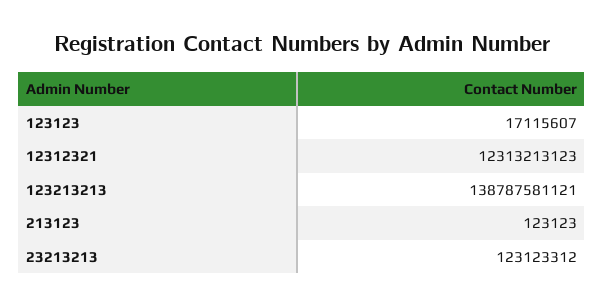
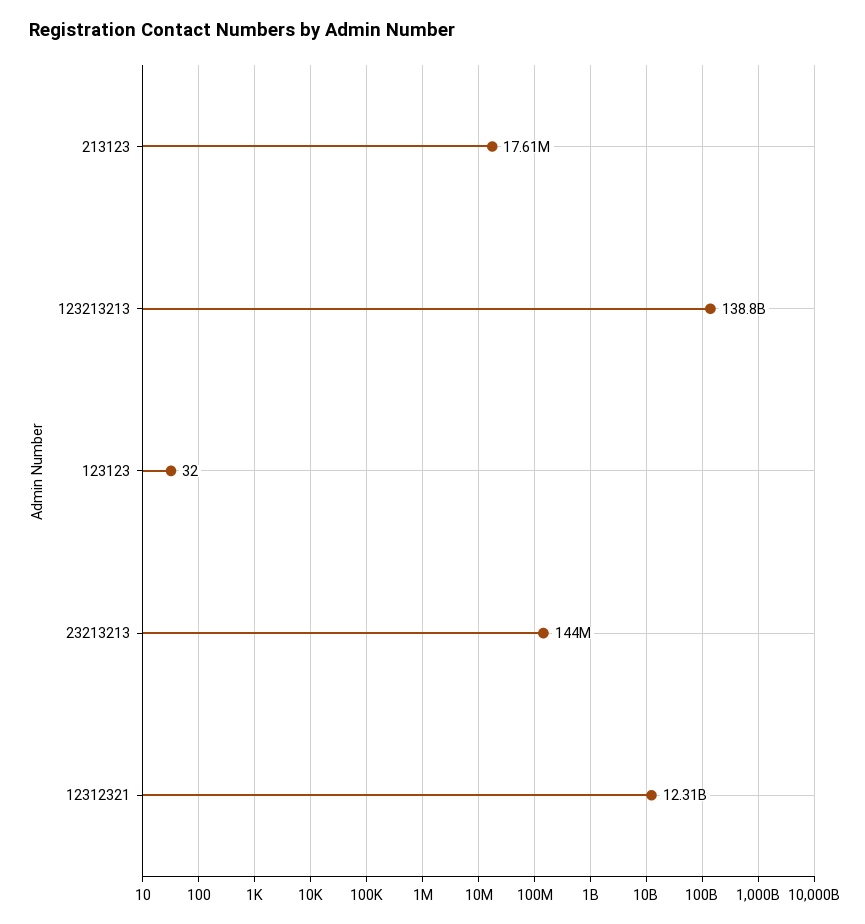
  {
-   "123123": 17115607,
+   "123123": 32,
    "12312321": 12313213123,
    "123213213": 138787581121,
-   "213123": 123123,
+   "213123": 17610000,
-   "23213213": 123123312
+   "23213213": 144000000
  }

